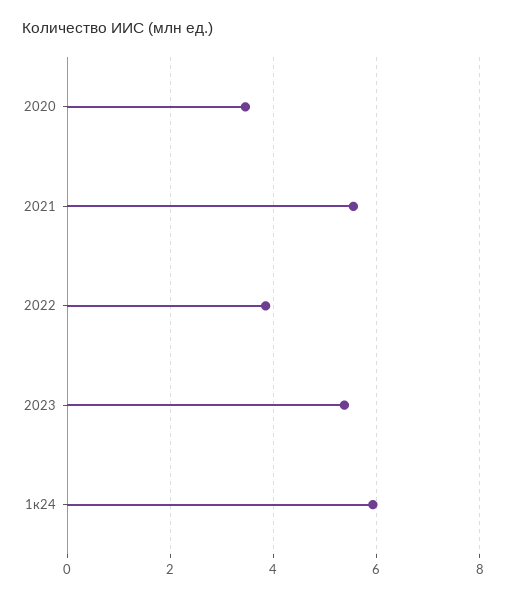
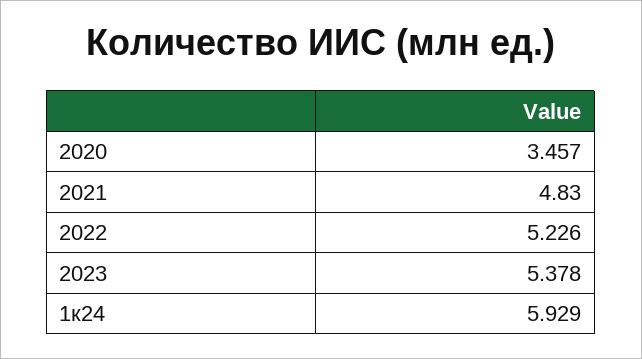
  {
    "2020": 3.457,
-   "2021": 5.6,
+   "2021": 4.83,
-   "2022": 3.8,
+   "2022": 5.226,
    "2023": 5.378,
    "1к24": 5.929
  }

